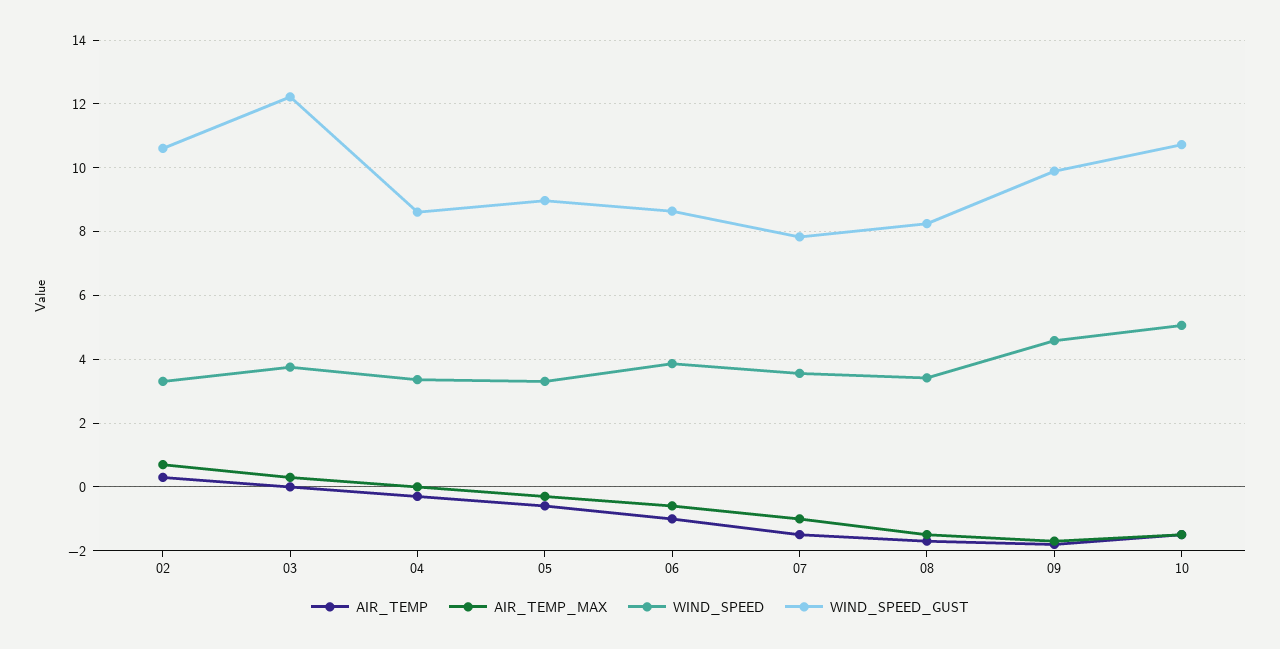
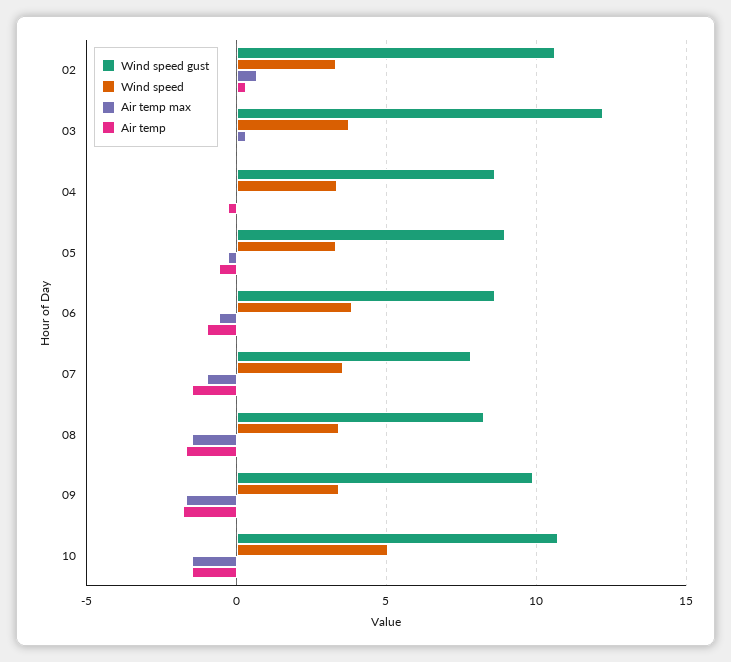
  {
    "AIR_TEMP": {
      "02": 0.4,
      "03": 0,
      "04": -0.4,
      "05": -0.6,
      "06": -1,
      "07": -1.6,
      "08": -1.8,
      "09": -1.8,
      "10": -1.6
    },
    "AIR_TEMP_MAX": {
      "02": 0.8,
      "03": 0.4,
      "04": 0,
      "05": -0.4,
      "06": -0.6,
      "07": -1,
      "08": -1.6,
      "09": -1.8,
      "10": -1.6
    },
    "WIND_SPEED": {
      "02": 3.4,
      "03": 3.8,
      "04": 3.4,
      "05": 3.4,
      "06": 3.8,
      "07": 3.6,
      "08": 3.4,
-     "09": 4.6,
+     "09": 3.5,
      "10": 5
    },
    "WIND_SPEED_GUST": {
      "02": 10.6,
      "03": 12.2,
      "04": 8.6,
      "05": 9,
      "06": 8.6,
      "07": 7.8,
      "08": 8.2,
      "09": 9.8,
      "10": 10.8
    }
  }

